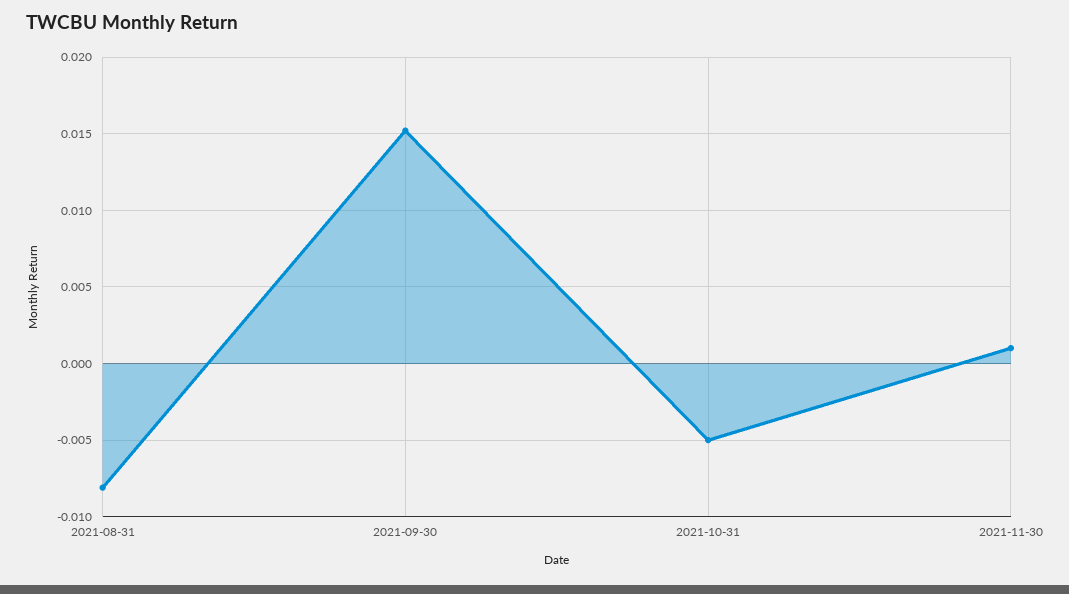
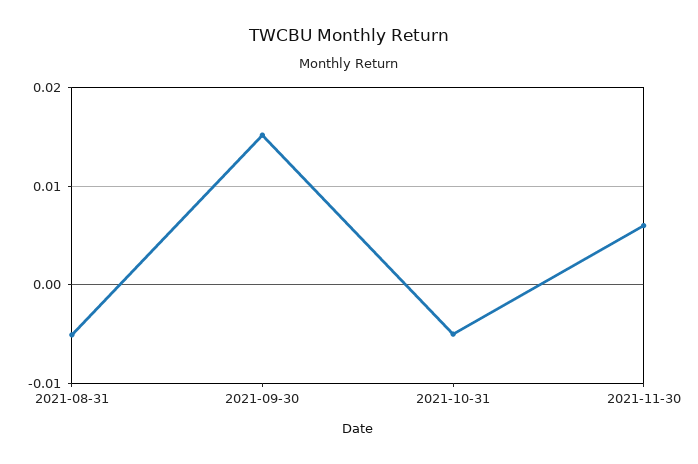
  {
-   "2021-08-31": -0.008,
+   "2021-08-31": -0.005,
    "2021-09-30": 0.015,
    "2021-10-31": -0.005,
-   "2021-11-30": 0.001
+   "2021-11-30": 0.006
  }

